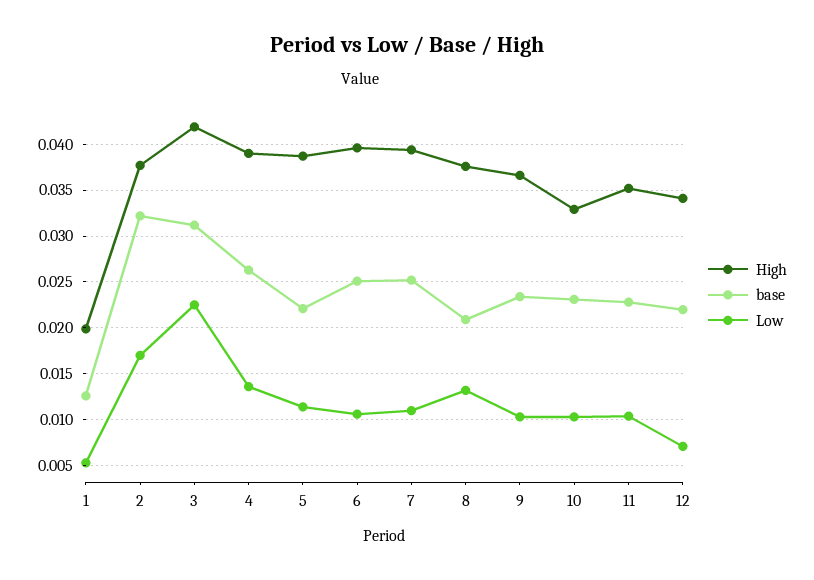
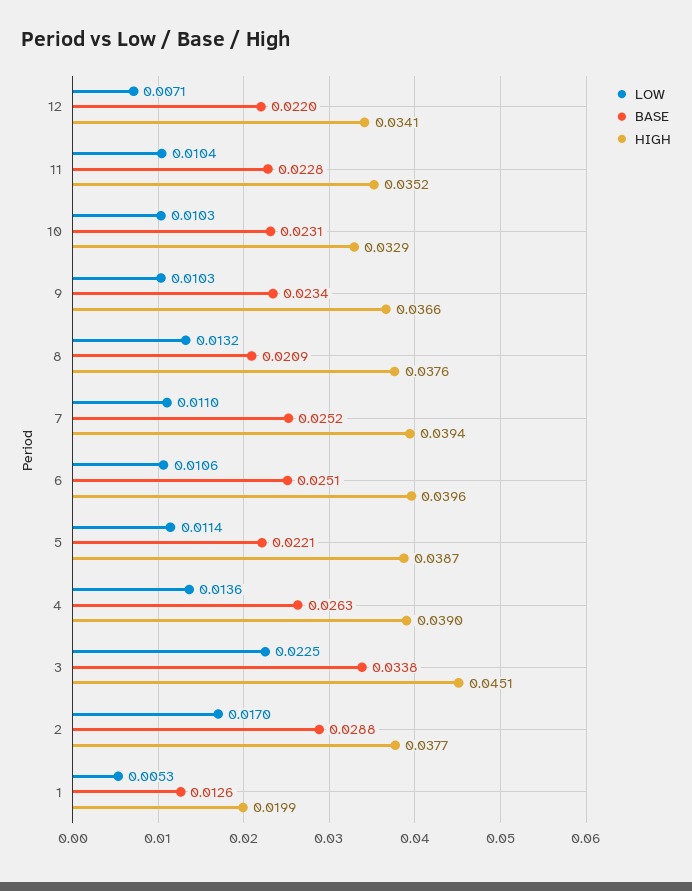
  {
    "High": {
      "1": 0.0199,
      "2": 0.0377,
-     "3": 0.042,
+     "3": 0.0451,
      "4": 0.039,
      "5": 0.0387,
      "6": 0.0396,
      "7": 0.0394,
      "8": 0.0376,
      "9": 0.0366,
      "10": 0.0329,
      "11": 0.0352,
      "12": 0.0341
    },
    "base": {
      "1": 0.0126,
-     "2": 0.032,
+     "2": 0.0288,
-     "3": 0.031,
+     "3": 0.0338,
      "4": 0.0263,
      "5": 0.0221,
      "6": 0.0251,
      "7": 0.0252,
      "8": 0.0209,
      "9": 0.0234,
      "10": 0.0231,
      "11": 0.0228,
      "12": 0.022
    },
    "Low": {
      "1": 0.0053,
      "2": 0.017,
      "3": 0.0225,
      "4": 0.0136,
      "5": 0.0114,
      "6": 0.0106,
      "7": 0.011,
      "8": 0.0132,
      "9": 0.0103,
      "10": 0.0103,
      "11": 0.0104,
      "12": 0.0071
    }
  }

